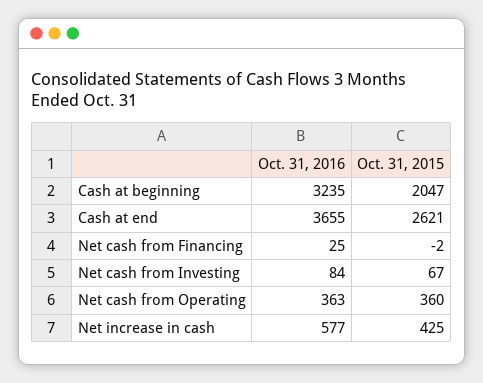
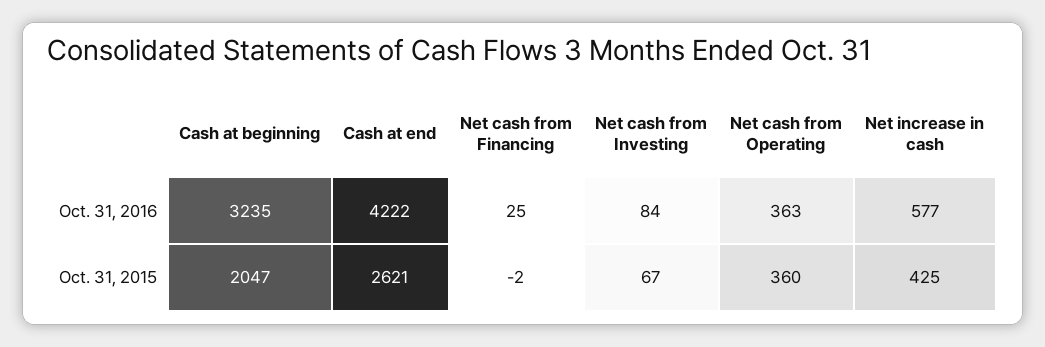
  {
    "Oct. 31, 2016": {
      "Cash at beginning": 3235,
-     "Cash at end": 3655,
+     "Cash at end": 4222,
      "Net cash from Financing": 25,
      "Net cash from Investing": 84,
      "Net cash from Operating": 363,
      "Net increase in cash": 577
    },
    "Oct. 31, 2015": {
      "Cash at beginning": 2047,
      "Cash at end": 2621,
      "Net cash from Financing": -2,
      "Net cash from Investing": 67,
      "Net cash from Operating": 360,
      "Net increase in cash": 425
    }
  }

